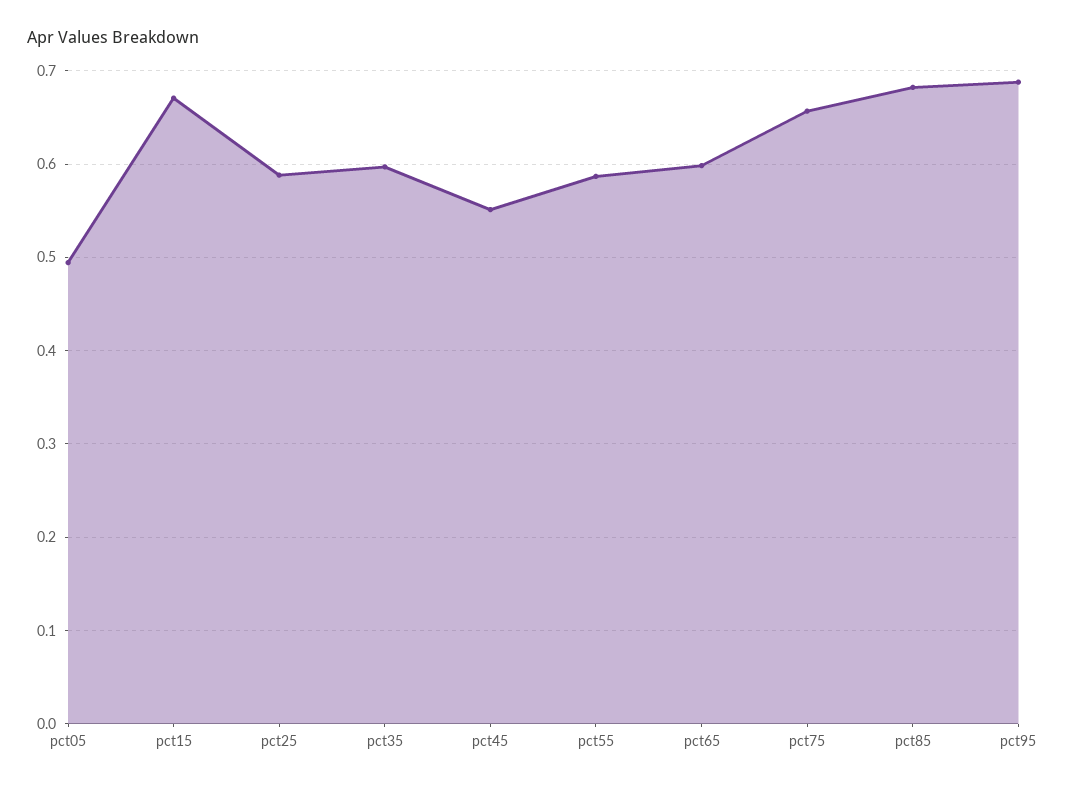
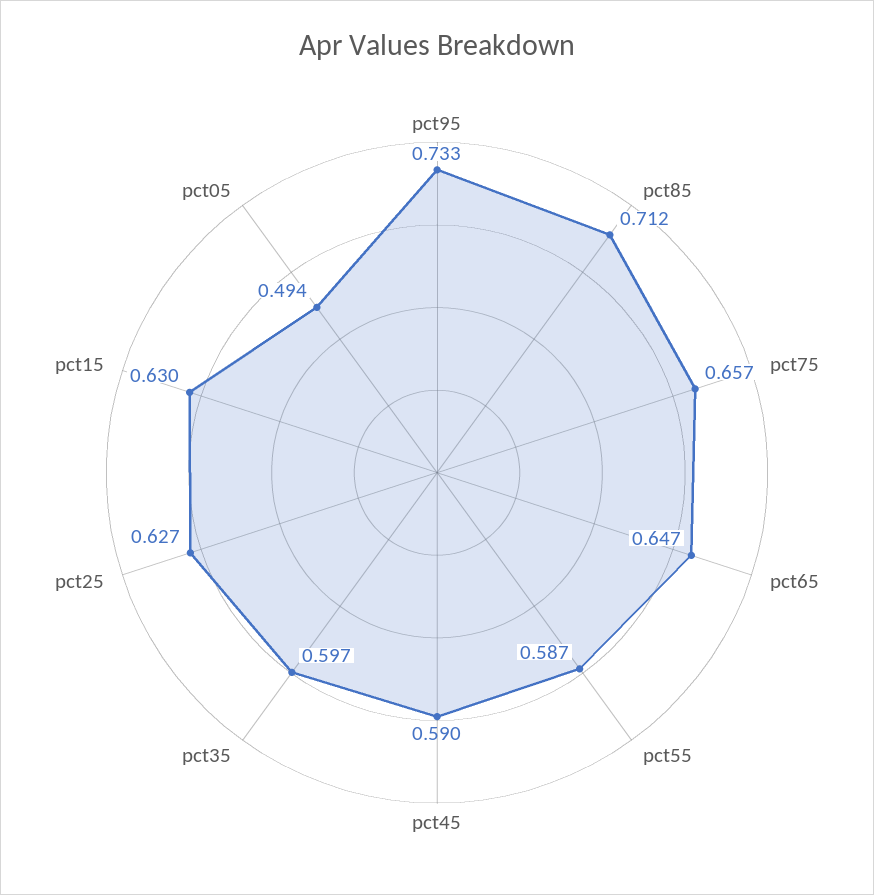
  {
    "pct05": 0.494,
-   "pct15": 0.67,
+   "pct15": 0.63,
-   "pct25": 0.59,
+   "pct25": 0.627,
    "pct35": 0.597,
-   "pct45": 0.55,
+   "pct45": 0.59,
    "pct55": 0.587,
-   "pct65": 0.6,
+   "pct65": 0.647,
    "pct75": 0.657,
-   "pct85": 0.68,
+   "pct85": 0.712,
-   "pct95": 0.69
+   "pct95": 0.733
  }

